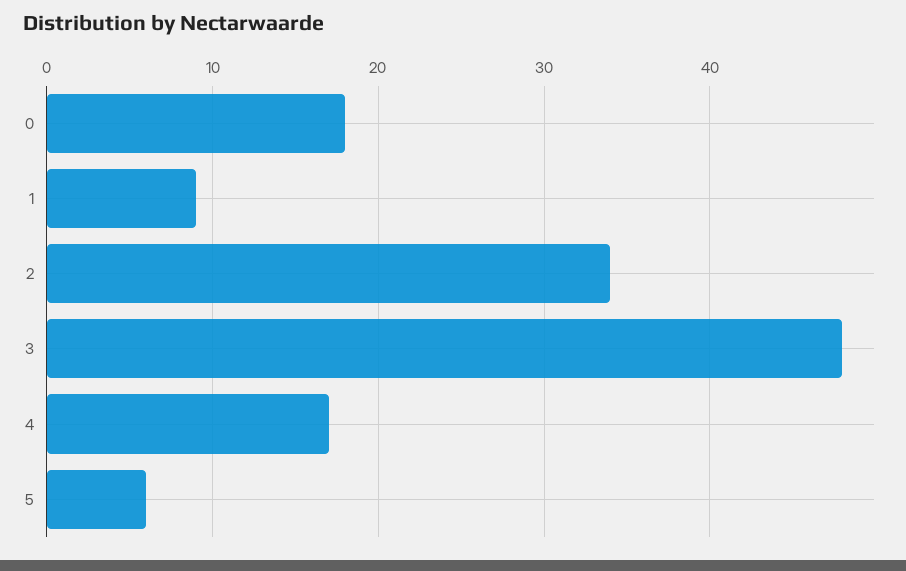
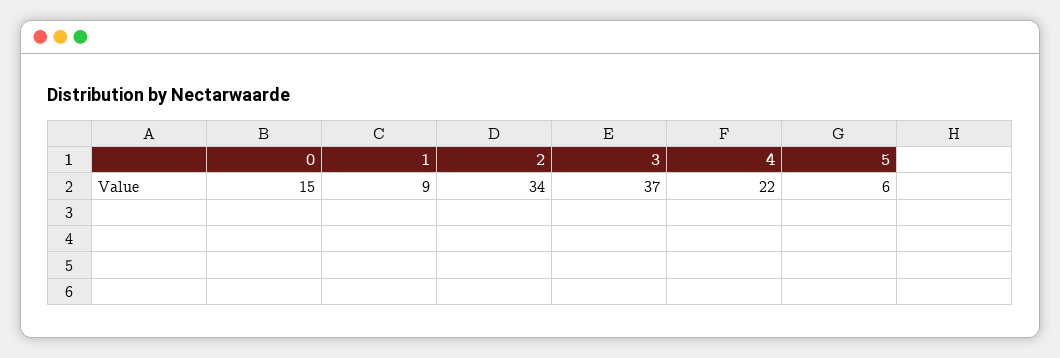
  {
-   "0": 18,
+   "0": 15,
    "1": 9,
    "2": 34,
-   "3": 48,
+   "3": 37,
-   "4": 17,
+   "4": 22,
    "5": 6
  }

